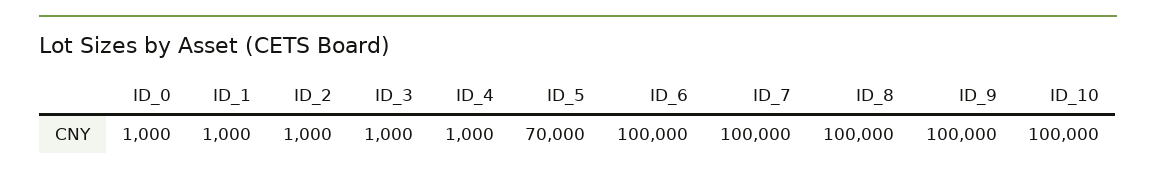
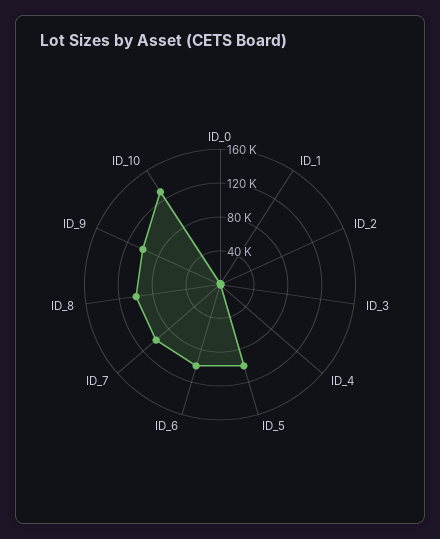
  {
    "ID_0": 1000,
    "ID_1": 1000,
    "ID_2": 1000,
    "ID_3": 1000,
    "ID_4": 1000,
-   "ID_5": 70000,
+   "ID_5": 100000,
    "ID_6": 100000,
    "ID_7": 100000,
    "ID_8": 100000,
    "ID_9": 100000,
-   "ID_10": 100000
+   "ID_10": 130000
  }

